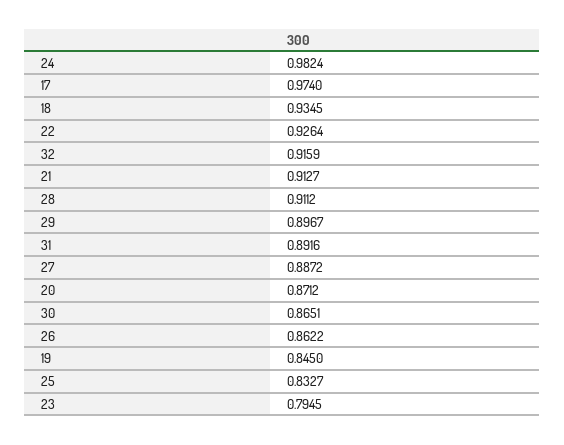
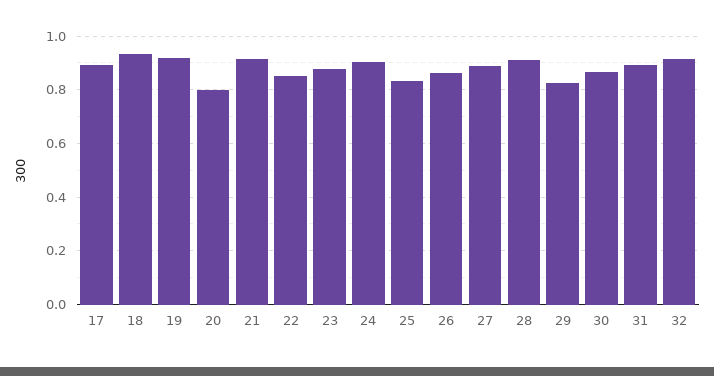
  {
-   "24": 0.9824,
+   "24": 0.9,
-   "17": 0.974,
+   "17": 0.9,
    "18": 0.9345,
-   "22": 0.9264,
+   "22": 0.85,
    "32": 0.9159,
    "21": 0.9127,
    "28": 0.9112,
-   "29": 0.8967,
+   "29": 0.825,
    "31": 0.8916,
    "27": 0.8872,
-   "20": 0.8712,
+   "20": 0.8,
    "30": 0.8651,
    "26": 0.8622,
-   "19": 0.845,
+   "19": 0.925,
    "25": 0.8327,
-   "23": 0.7945
+   "23": 0.875
  }

